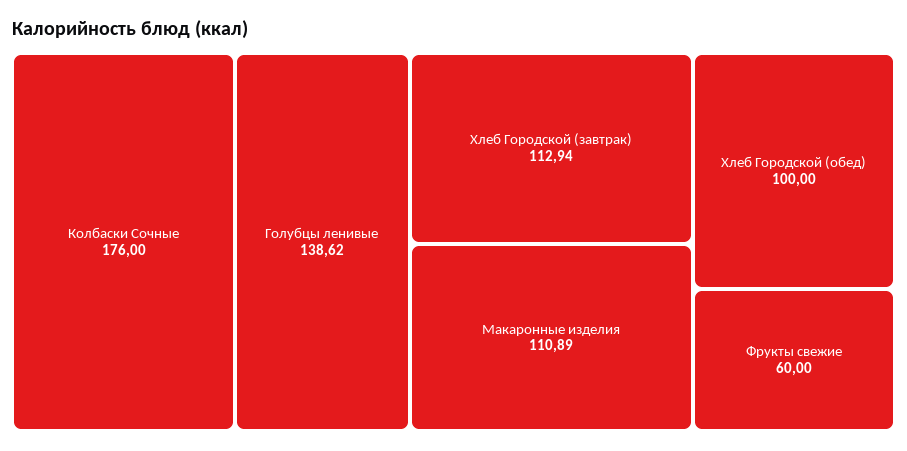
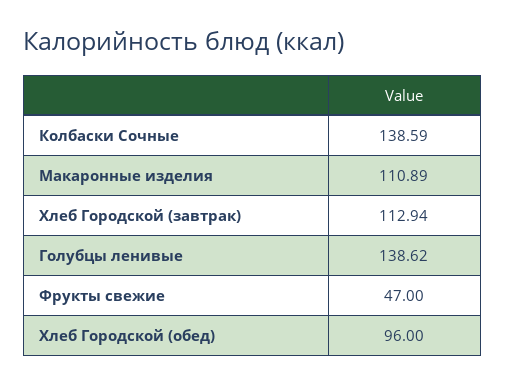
  {
-   "Колбаски Сочные": 176,
+   "Колбаски Сочные": 138.59,
    "Голубцы ленивые": 138.62,
    "Хлеб Городской (завтрак)": 112.94,
    "Макаронные изделия": 110.89,
-   "Хлеб Городской (обед)": 100,
+   "Хлеб Городской (обед)": 96,
-   "Фрукты свежие": 60
+   "Фрукты свежие": 47
  }

